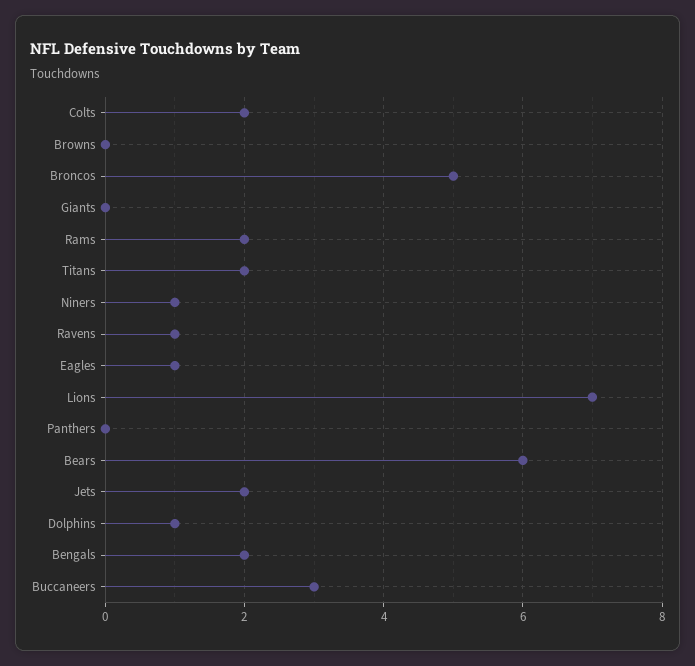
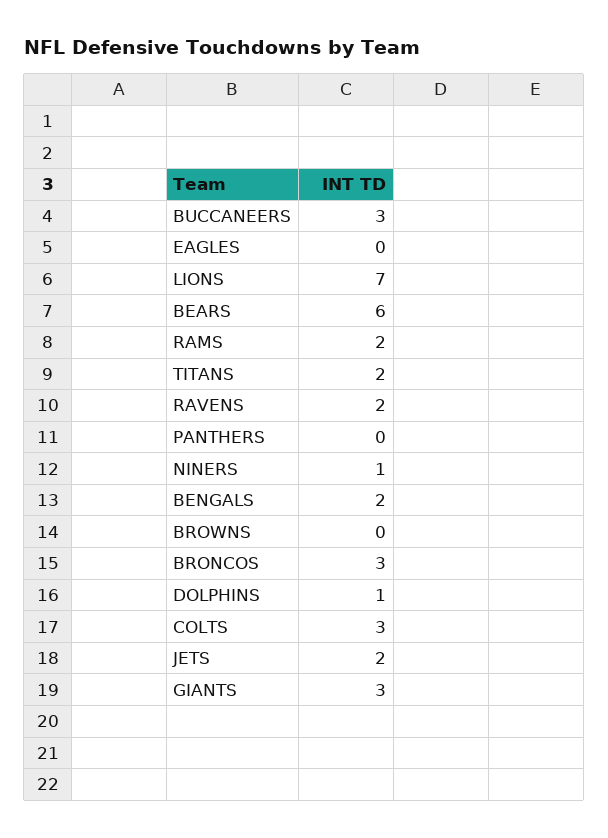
  {
-   "Colts": 2,
+   "Colts": 3,
    "Browns": 0,
-   "Broncos": 5,
+   "Broncos": 3,
-   "Giants": 0,
+   "Giants": 3,
    "Rams": 2,
    "Titans": 2,
    "Niners": 1,
-   "Ravens": 1,
+   "Ravens": 2,
-   "Eagles": 1,
+   "Eagles": 0,
    "Lions": 7,
    "Panthers": 0,
    "Bears": 6,
    "Jets": 2,
    "Dolphins": 1,
    "Bengals": 2,
    "Buccaneers": 3
  }

